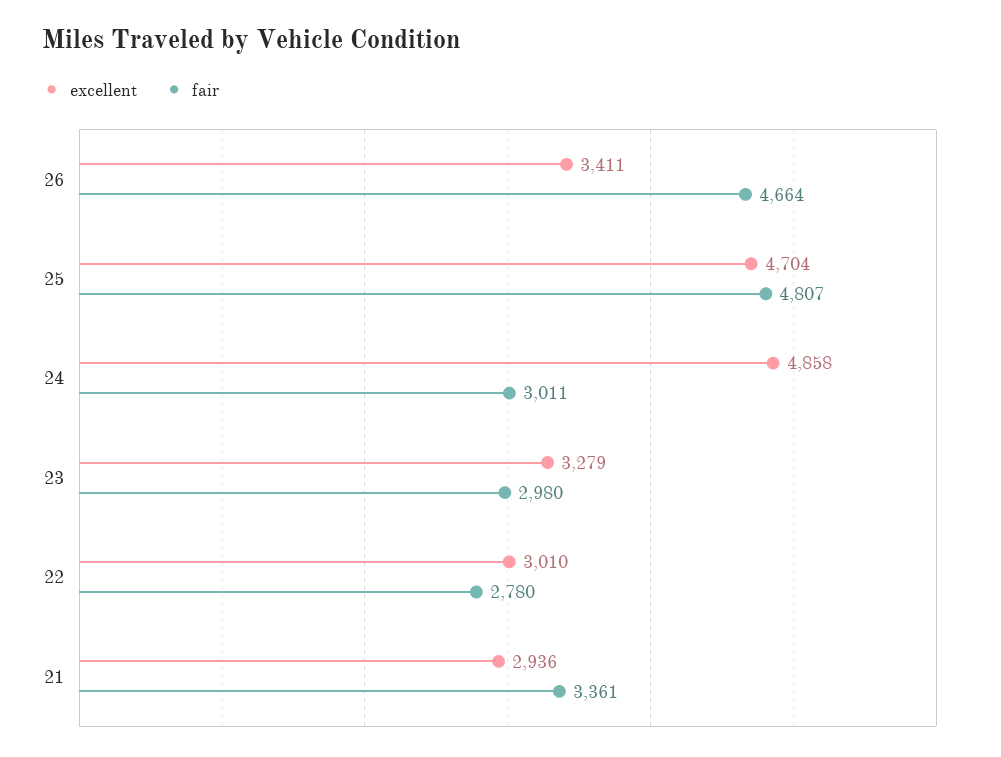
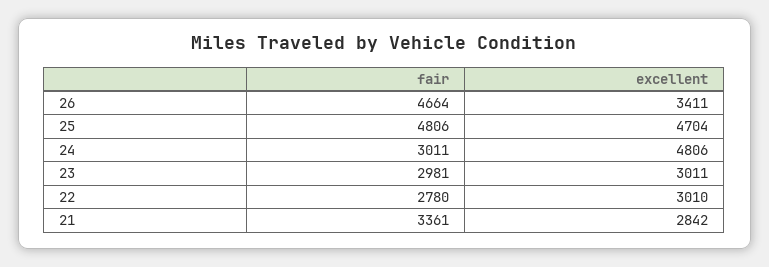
  {
    "excellent": {
      "26": 3411,
      "25": 4704,
-     "24": 4858,
+     "24": 4806,
-     "23": 3279,
+     "23": 3011,
      "22": 3010,
-     "21": 2936
+     "21": 2842
    },
    "fair": {
      "26": 4664,
-     "25": 4807,
+     "25": 4806,
      "24": 3011,
-     "23": 2980,
+     "23": 2981,
      "22": 2780,
      "21": 3361
    }
  }

